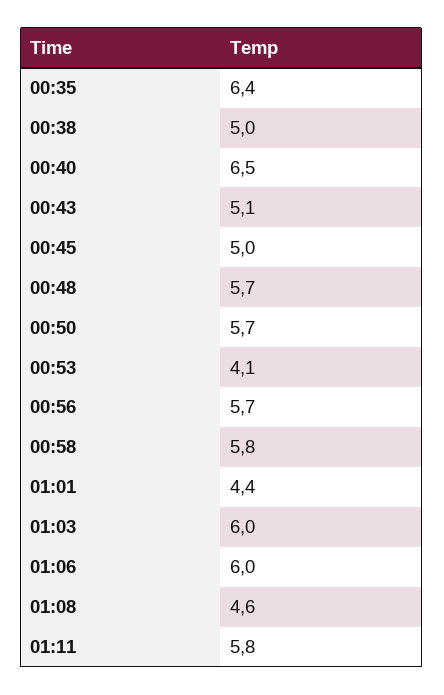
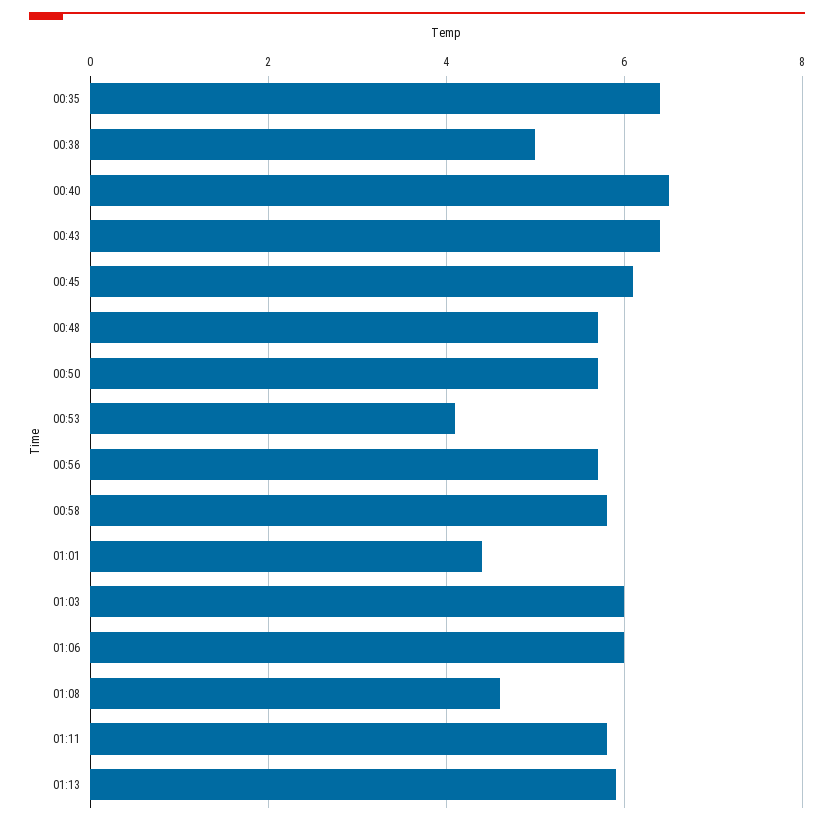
  {
    "00:35": 6.4,
    "00:38": 5,
    "00:40": 6.5,
-   "00:43": 5.1,
+   "00:43": 6.5,
-   "00:45": 5,
+   "00:45": 6,
    "00:48": 5.7,
    "00:50": 5.7,
    "00:53": 4.1,
    "00:56": 5.7,
    "00:58": 5.8,
    "01:01": 4.4,
    "01:03": 6,
    "01:06": 6,
    "01:08": 4.6,
-   "01:11": 5.8
+   "01:11": 5.8,
+   "01:13": 6
  }

